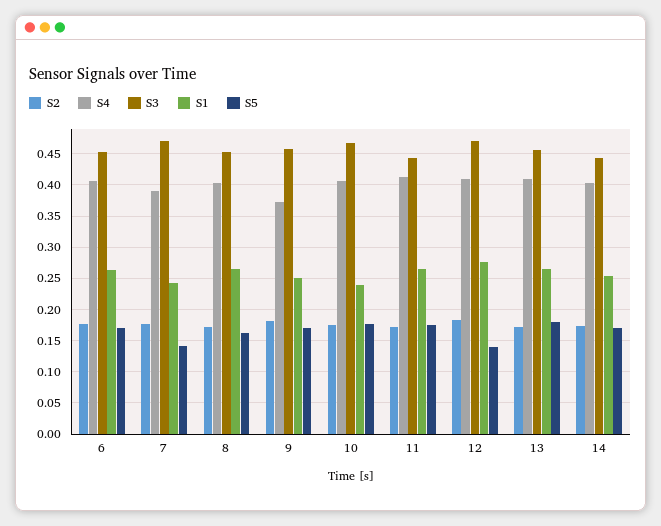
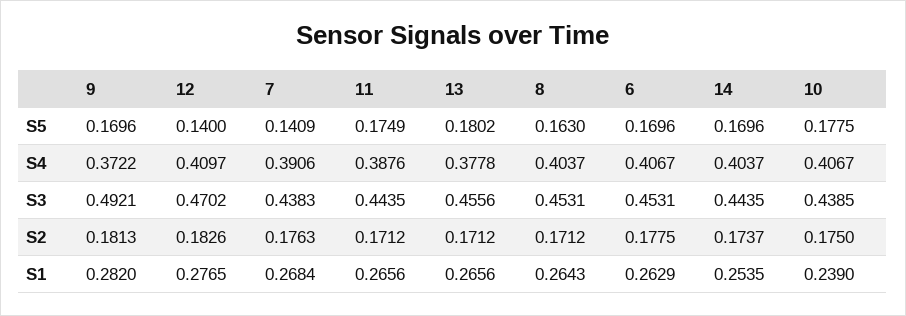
  {
    "S2": {
      "6": 0.1775,
      "7": 0.1763,
      "8": 0.1712,
      "9": 0.1813,
      "10": 0.175,
      "11": 0.1712,
      "12": 0.1826,
      "13": 0.1712,
      "14": 0.1737
    },
    "S4": {
      "6": 0.4067,
      "7": 0.3906,
      "8": 0.4037,
      "9": 0.3722,
      "10": 0.4067,
-     "11": 0.41,
+     "11": 0.3876,
      "12": 0.4097,
-     "13": 0.41,
+     "13": 0.3778,
      "14": 0.4037
    },
    "S3": {
      "6": 0.4531,
-     "7": 0.47,
+     "7": 0.4383,
      "8": 0.4531,
-     "9": 0.46,
+     "9": 0.4921,
-     "10": 0.47,
+     "10": 0.4385,
      "11": 0.4435,
      "12": 0.4702,
      "13": 0.4556,
      "14": 0.4435
    },
    "S1": {
      "6": 0.2629,
-     "7": 0.24,
+     "7": 0.2684,
      "8": 0.2643,
-     "9": 0.25,
+     "9": 0.282,
      "10": 0.239,
      "11": 0.2656,
      "12": 0.2765,
      "13": 0.2656,
      "14": 0.2535
    },
    "S5": {
      "6": 0.1696,
      "7": 0.1409,
      "8": 0.163,
      "9": 0.1696,
      "10": 0.1775,
      "11": 0.1749,
      "12": 0.14,
      "13": 0.1802,
      "14": 0.1696
    }
  }

